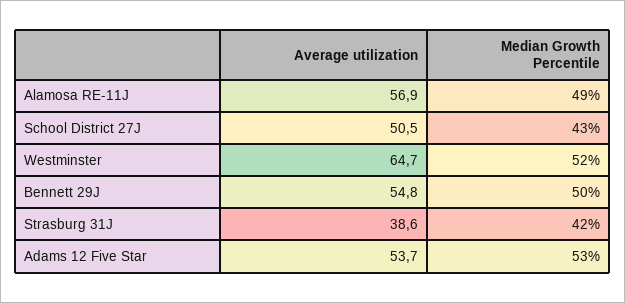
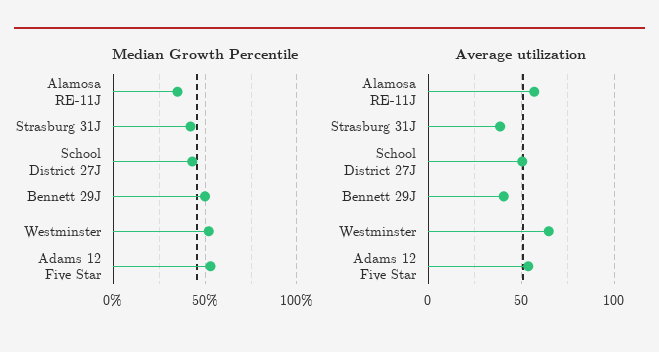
  {
    "Average utilization": {
      "Alamosa RE-11J": 56.9,
      "School District 27J": 50.5,
      "Westminster": 64.7,
-     "Bennett 29J": 54.8,
+     "Bennett 29J": 40,
      "Strasburg 31J": 38.6,
      "Adams 12 Five Star": 53.7
    },
    "Median Growth Percentile": {
-     "Alamosa RE-11J": 49,
+     "Alamosa RE-11J": 35,
      "School District 27J": 43,
      "Westminster": 52,
      "Bennett 29J": 50,
      "Strasburg 31J": 42,
      "Adams 12 Five Star": 53
    }
  }

